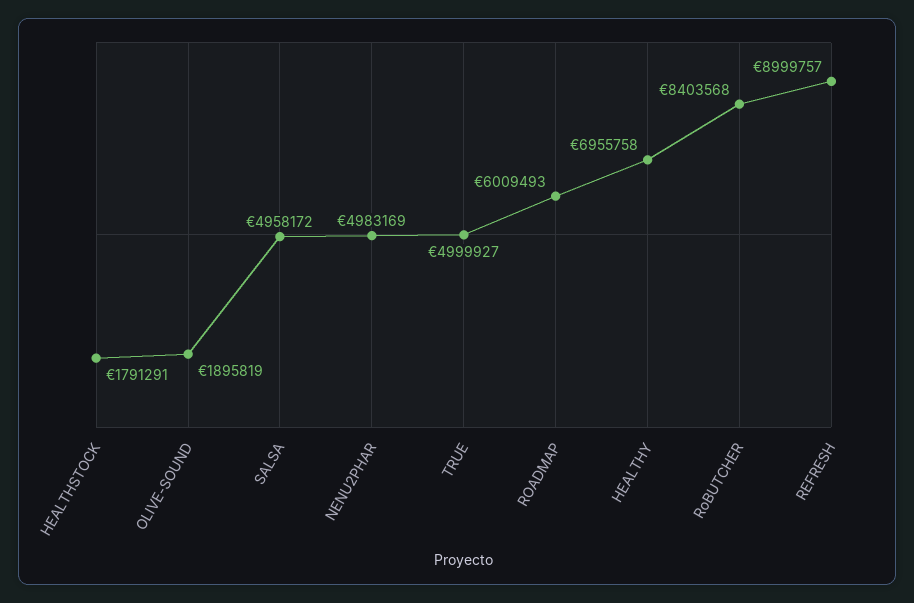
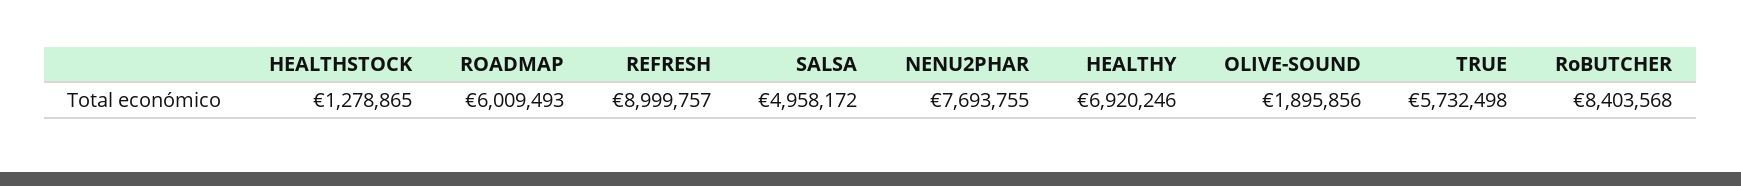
  {
-   "HEALTHSTOCK": 1791291,
+   "HEALTHSTOCK": 1278865,
-   "OLIVE-SOUND": 1895819,
+   "OLIVE-SOUND": 1895856,
    "SALSA": 4958172,
-   "NENU2PHAR": 4983169,
+   "NENU2PHAR": 7693755,
-   "TRUE": 4999927,
+   "TRUE": 5732498,
    "ROADMAP": 6009493,
-   "HEALTHY": 6955758,
+   "HEALTHY": 6920246,
    "RoBUTCHER": 8403568,
    "REFRESH": 8999757
  }

